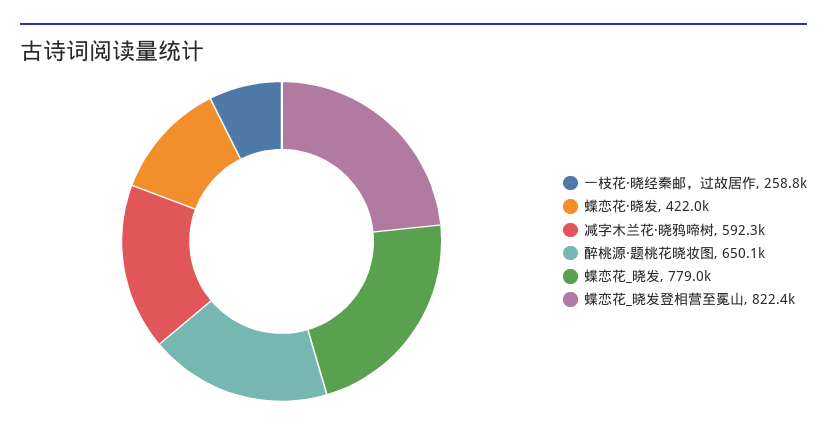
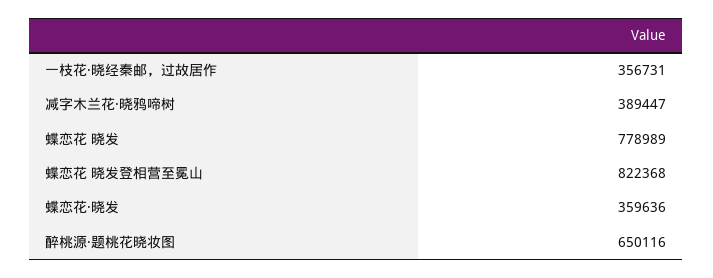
  {
-   "一枝花·晓经秦邮，过故居作": 258800,
+   "一枝花·晓经秦邮，过故居作": 356731,
-   "蝶恋花·晓发": 422000,
+   "蝶恋花·晓发": 359636,
-   "减字木兰花·晓鸦啼树": 592300,
+   "减字木兰花·晓鸦啼树": 389447,
    "醉桃源·题桃花晓妆图": 650116,
    "蝶恋花_晓发": 778989,
    "蝶恋花_晓发登相营至冕山": 822368
  }

